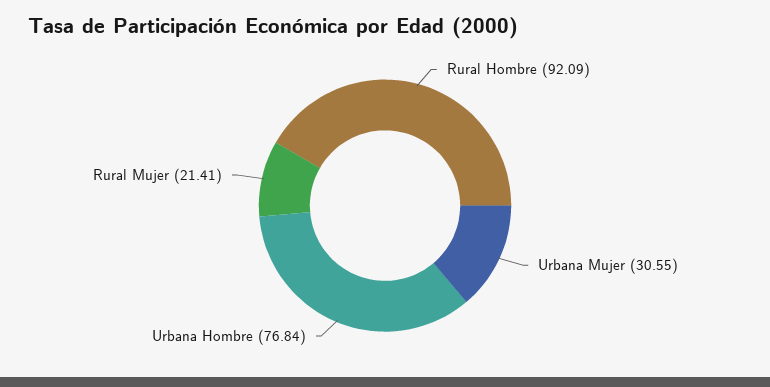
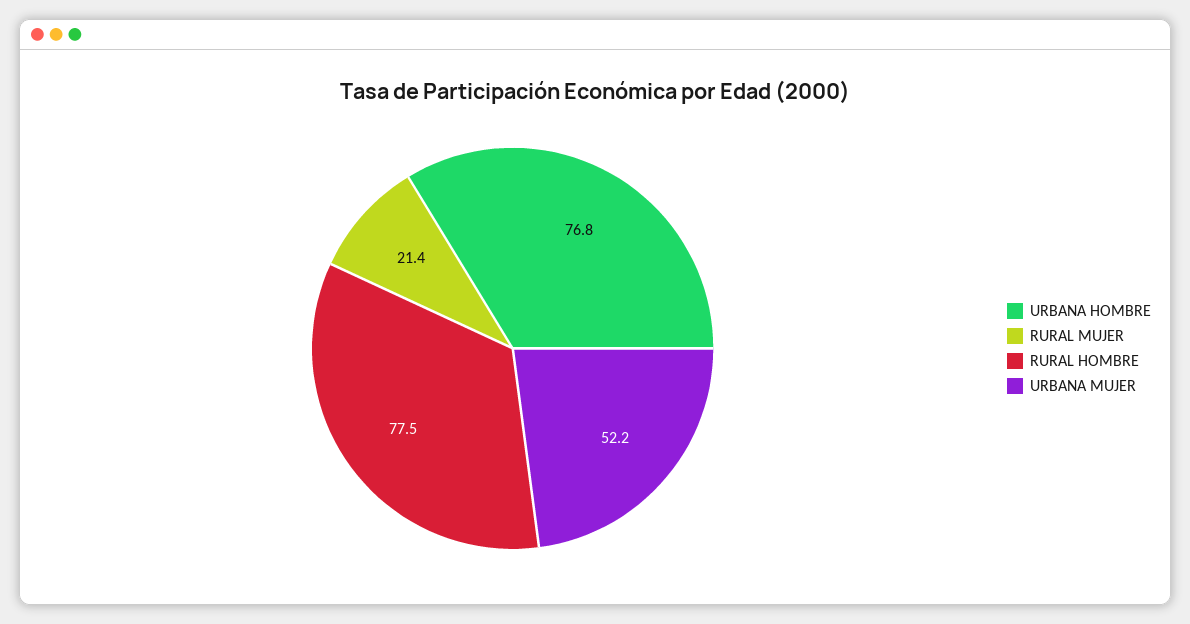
  {
-   "Rural Hombre": 92.09,
+   "Rural Hombre": 77.5,
-   "Urbana Mujer": 30.55,
+   "Urbana Mujer": 52.2,
    "Urbana Hombre": 76.84,
    "Rural Mujer": 21.41
  }

